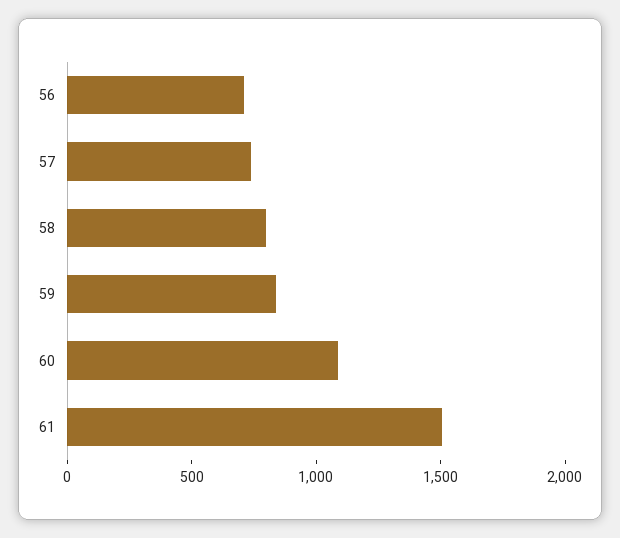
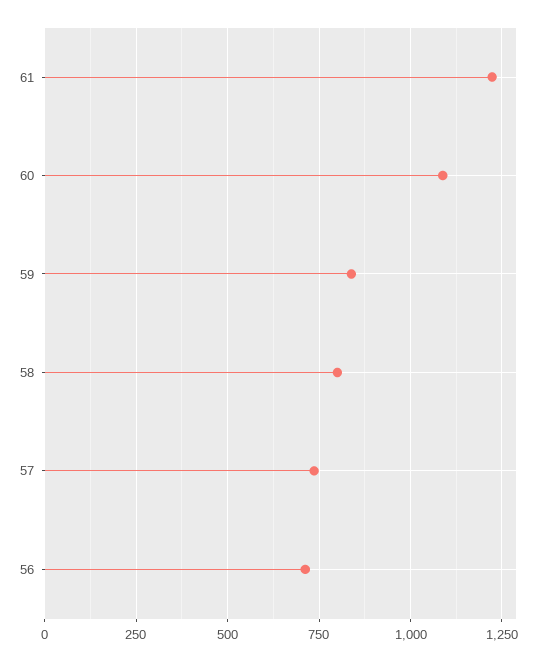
  {
    "56": 700,
    "57": 725,
    "58": 800,
    "59": 850,
    "60": 1100,
-   "61": 1500
+   "61": 1225
  }

